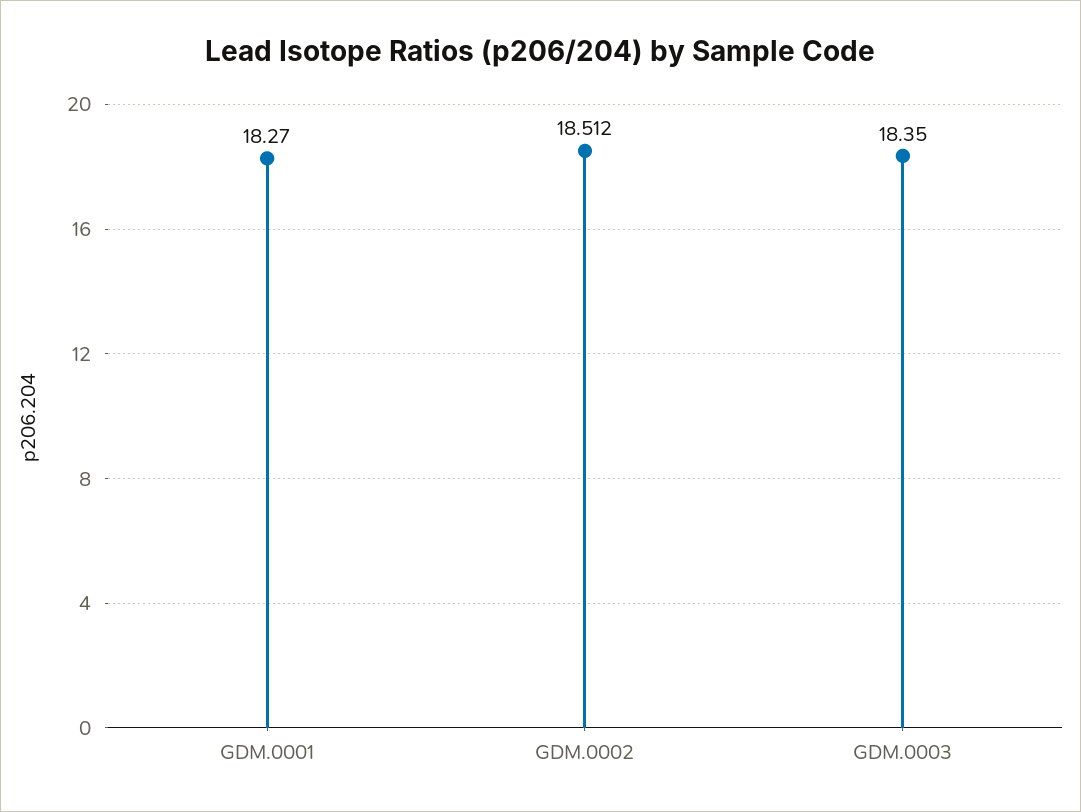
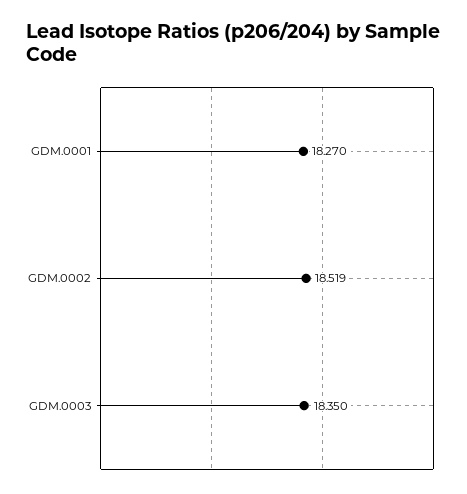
  {
    "GDM.0001": 18.27,
-   "GDM.0002": 18.512,
+   "GDM.0002": 18.519,
    "GDM.0003": 18.35
  }

